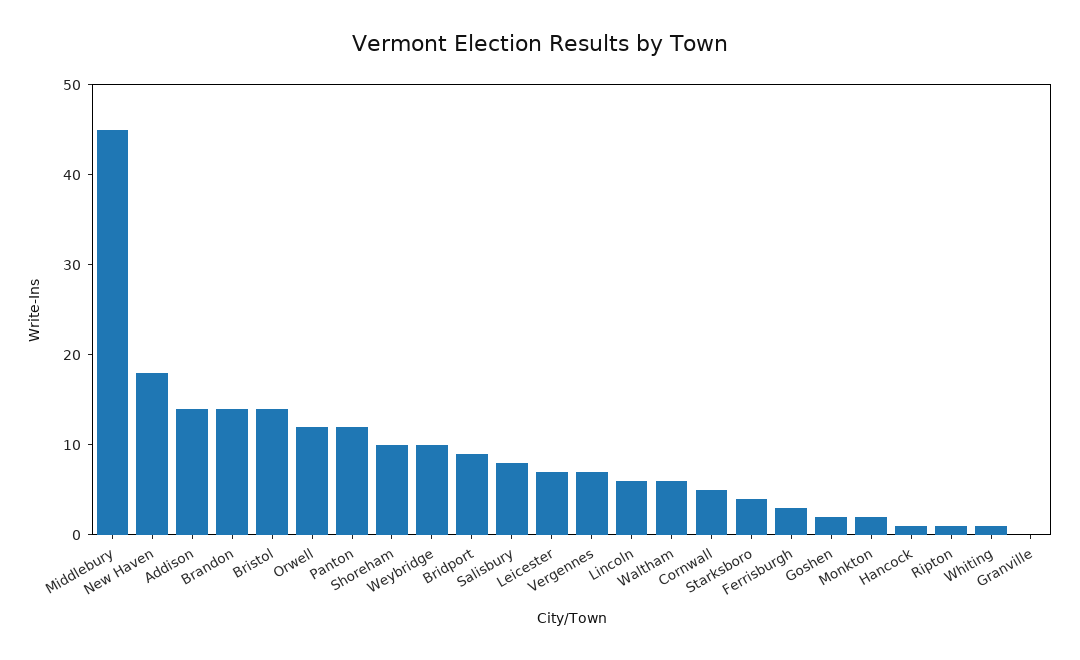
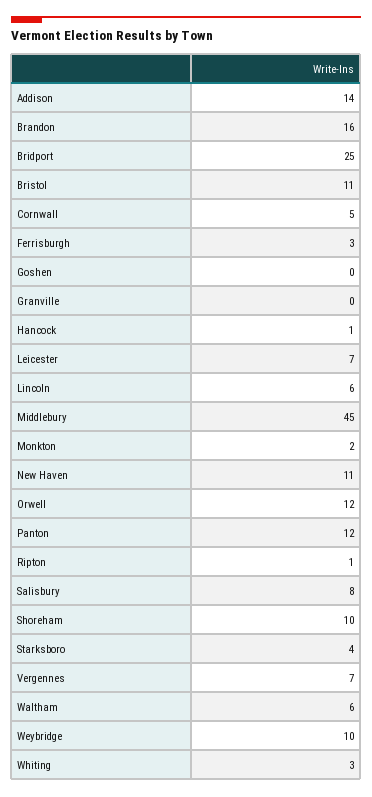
  {
    "Middlebury": 45,
-   "New Haven": 18,
+   "New Haven": 11,
    "Addison": 14,
-   "Brandon": 14,
+   "Brandon": 16,
-   "Bristol": 14,
+   "Bristol": 11,
    "Orwell": 12,
    "Panton": 12,
    "Shoreham": 10,
    "Weybridge": 10,
-   "Bridport": 9,
+   "Bridport": 25,
    "Salisbury": 8,
    "Leicester": 7,
    "Vergennes": 7,
    "Lincoln": 6,
    "Waltham": 6,
    "Cornwall": 5,
    "Starksboro": 4,
    "Ferrisburgh": 3,
-   "Goshen": 2,
+   "Goshen": 0,
    "Monkton": 2,
    "Hancock": 1,
    "Ripton": 1,
-   "Whiting": 1,
+   "Whiting": 3,
    "Granville": 0
  }

